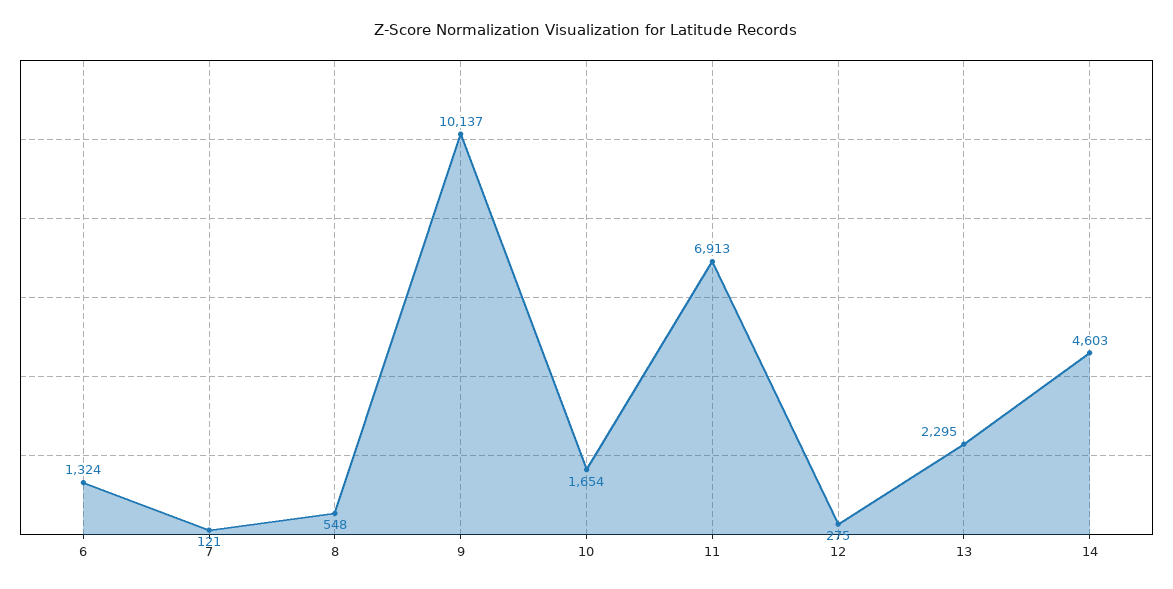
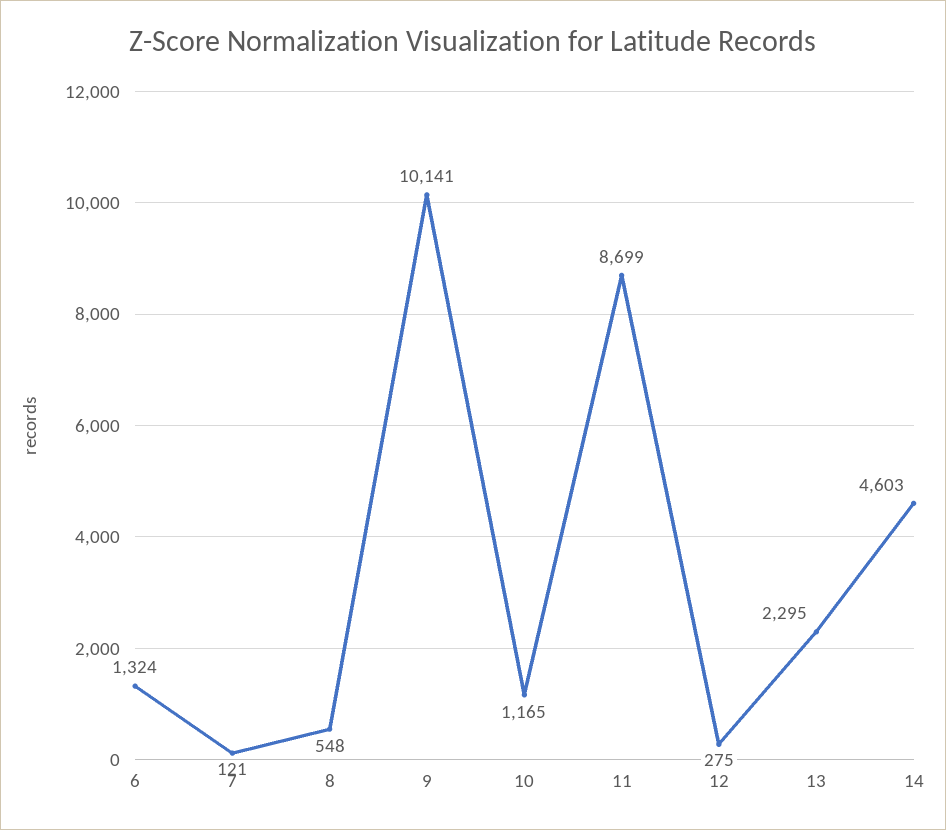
  {
    "6": 1324,
    "7": 121,
    "8": 548,
-   "9": 10137,
+   "9": 10141,
-   "10": 1654,
+   "10": 1165,
-   "11": 6913,
+   "11": 8699,
    "12": 275,
    "13": 2295,
    "14": 4603
  }

